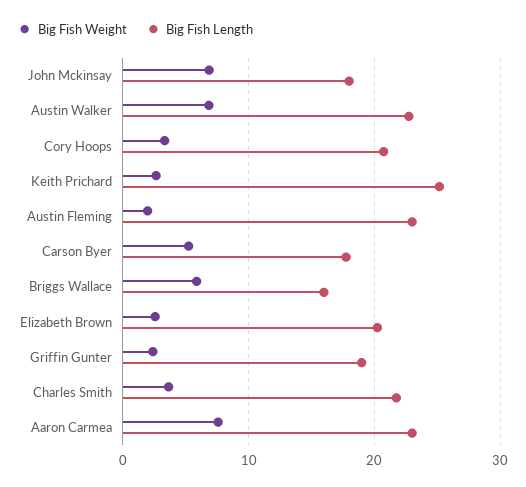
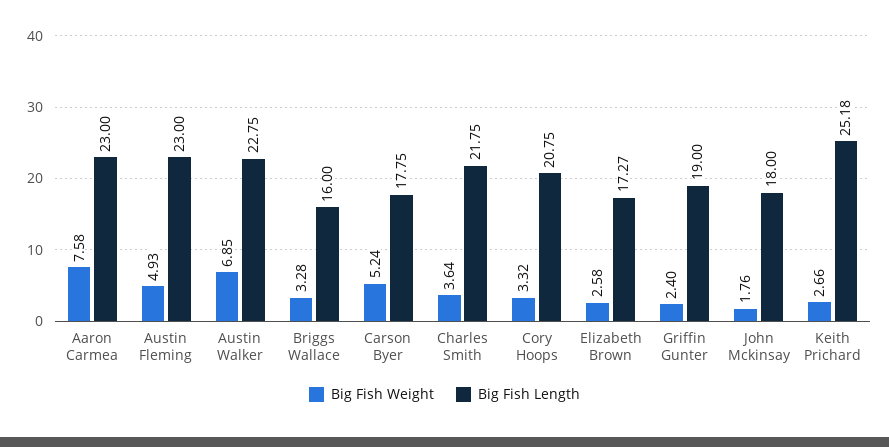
  {
    "Big Fish Weight": {
-     "John Mckinsay": 7,
+     "John Mckinsay": 1.76,
      "Austin Walker": 6.85,
      "Cory Hoops": 3.32,
      "Keith Prichard": 2.66,
-     "Austin Fleming": 2,
+     "Austin Fleming": 4.93,
      "Carson Byer": 5.24,
-     "Briggs Wallace": 6,
+     "Briggs Wallace": 3.28,
      "Elizabeth Brown": 2.58,
      "Griffin Gunter": 2.4,
      "Charles Smith": 3.64,
      "Aaron Carmea": 7.58
    },
    "Big Fish Length": {
      "John Mckinsay": 18,
      "Austin Walker": 22.75,
      "Cory Hoops": 20.75,
      "Keith Prichard": 25.18,
      "Austin Fleming": 23,
      "Carson Byer": 17.75,
      "Briggs Wallace": 16,
-     "Elizabeth Brown": 20,
+     "Elizabeth Brown": 17.27,
      "Griffin Gunter": 19,
      "Charles Smith": 21.75,
      "Aaron Carmea": 23
    }
  }

